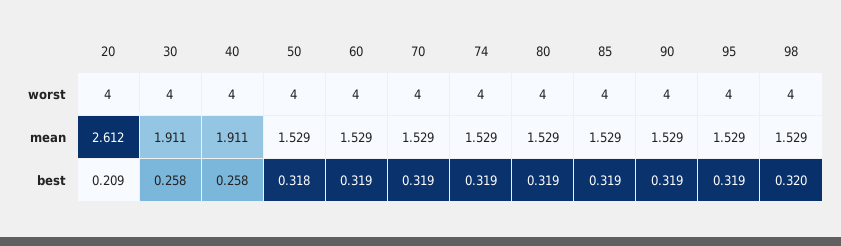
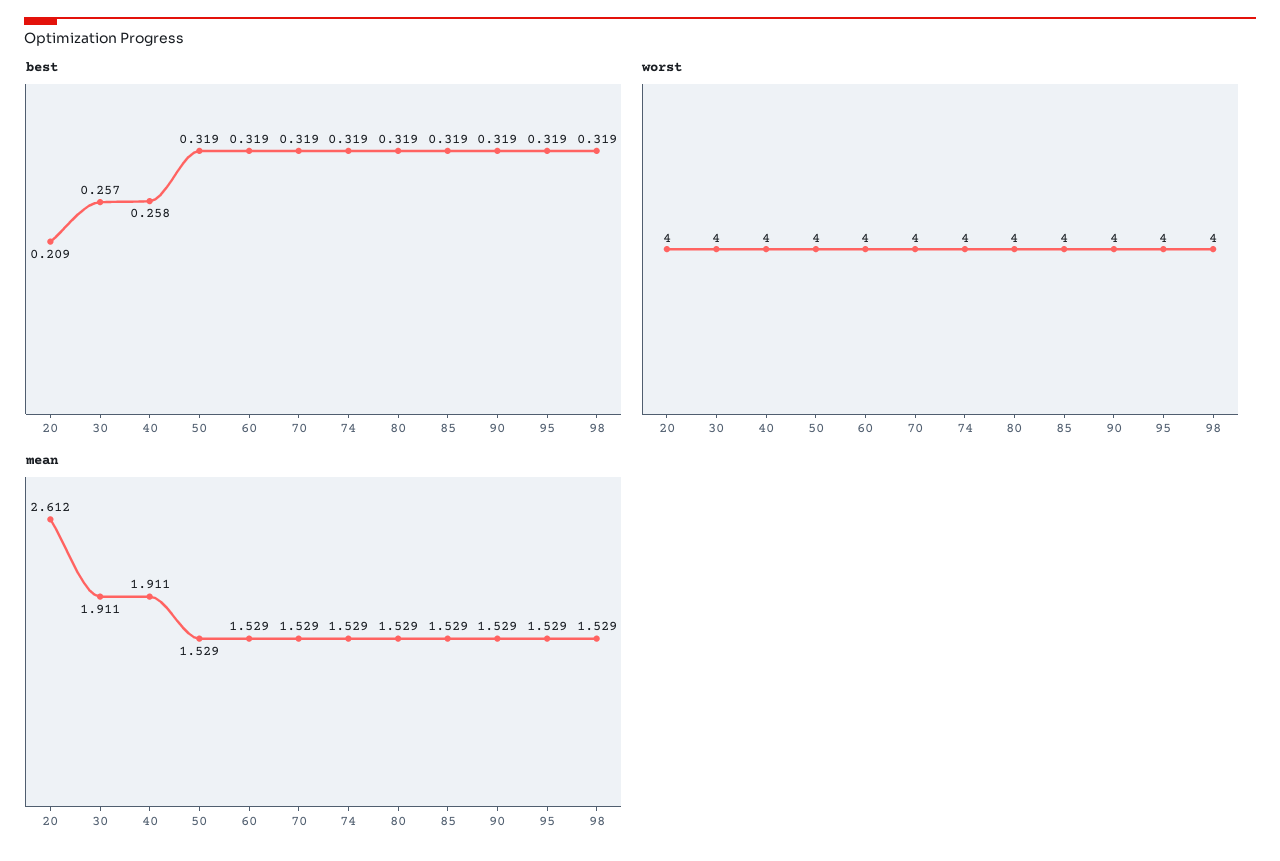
  {
    "worst": {
      "20": 4,
      "30": 4,
      "40": 4,
      "50": 4,
      "60": 4,
      "70": 4,
      "74": 4,
      "80": 4,
      "85": 4,
      "90": 4,
      "95": 4,
      "98": 4
    },
    "mean": {
      "20": 2.612,
      "30": 1.911,
      "40": 1.911,
      "50": 1.529,
      "60": 1.529,
      "70": 1.529,
      "74": 1.529,
      "80": 1.529,
      "85": 1.529,
      "90": 1.529,
      "95": 1.529,
      "98": 1.529
    },
    "best": {
      "20": 0.209,
-     "30": 0.258,
+     "30": 0.257,
      "40": 0.258,
-     "50": 0.318,
+     "50": 0.319,
      "60": 0.319,
      "70": 0.319,
      "74": 0.319,
      "80": 0.319,
      "85": 0.319,
      "90": 0.319,
      "95": 0.319,
-     "98": 0.32
+     "98": 0.319
    }
  }

